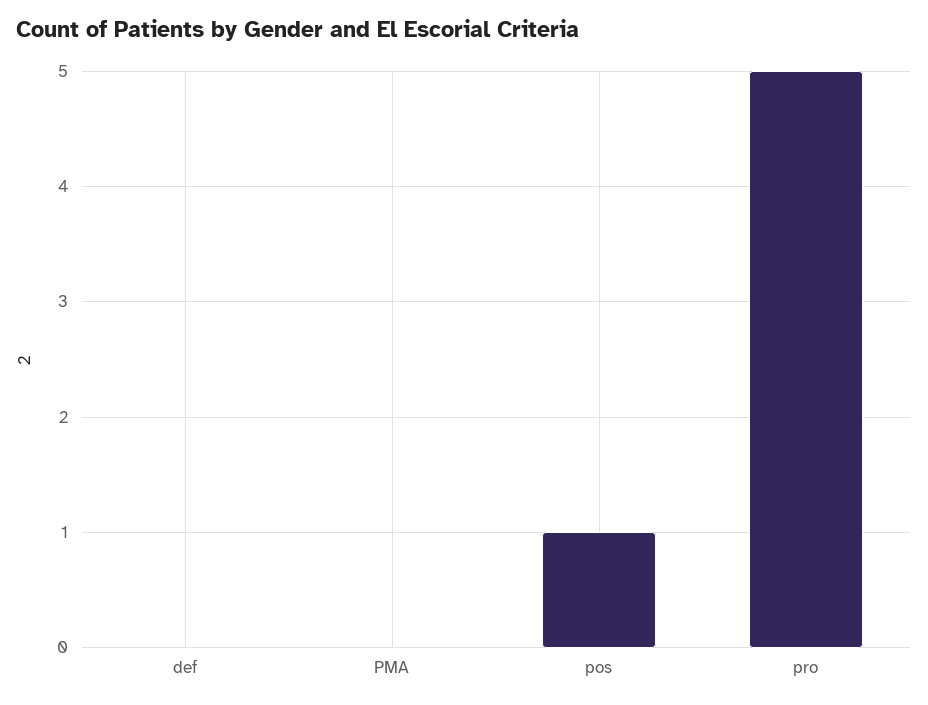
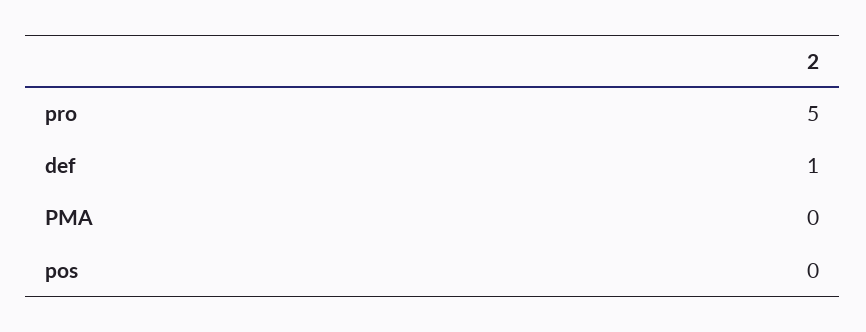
  {
-   "def": 0,
+   "def": 1,
    "PMA": 0,
-   "pos": 1,
+   "pos": 0,
    "pro": 5
  }

